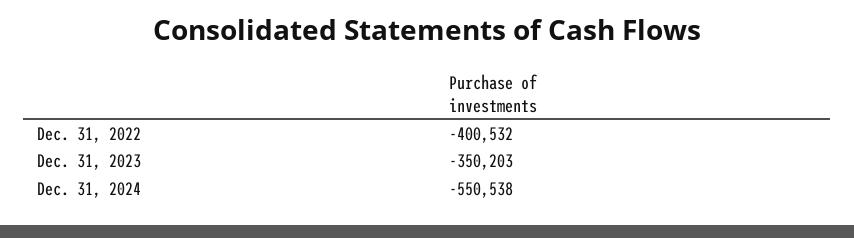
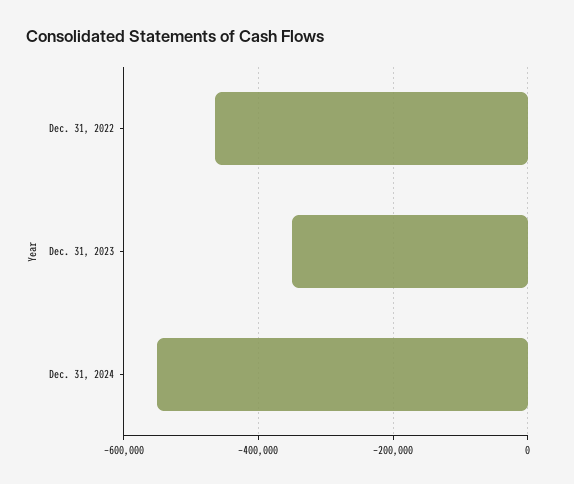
  {
-   "Dec. 31, 2022": -400532,
+   "Dec. 31, 2022": -460000,
    "Dec. 31, 2023": -350203,
    "Dec. 31, 2024": -550538
  }

